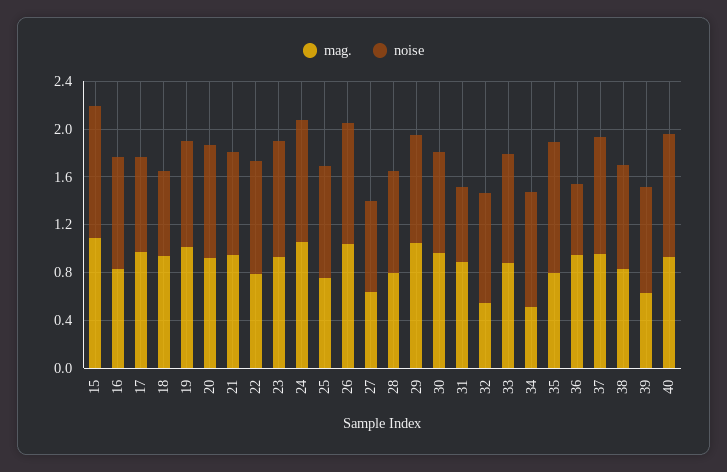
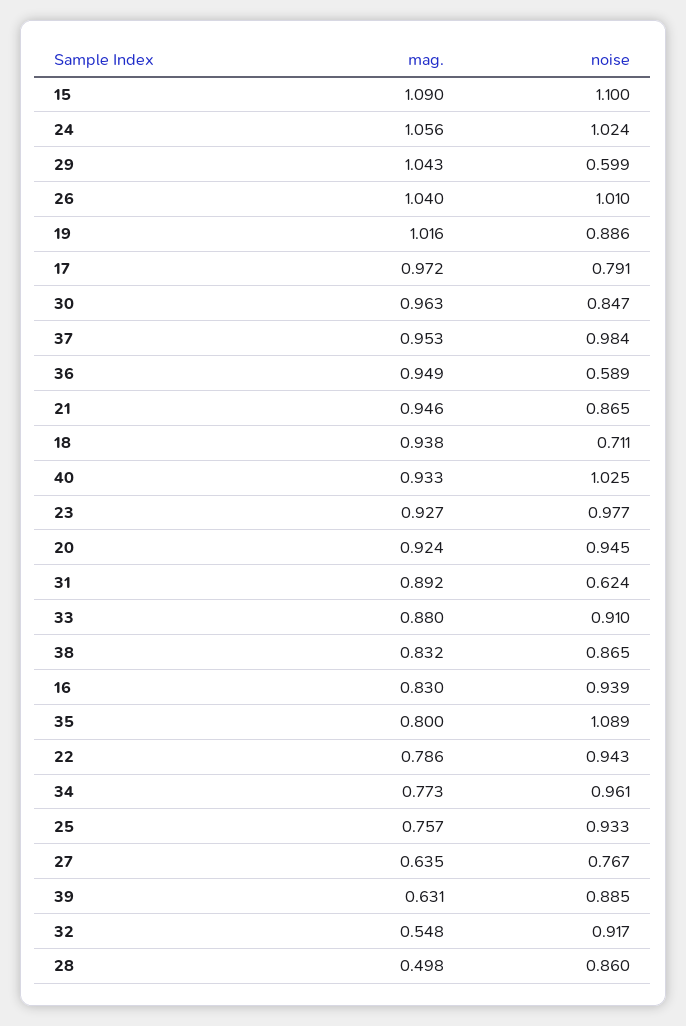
  {
    "mag.": {
      "15": 1.09,
      "16": 0.83,
      "17": 0.972,
      "18": 0.938,
      "19": 1.016,
      "20": 0.924,
      "21": 0.946,
      "22": 0.786,
      "23": 0.927,
      "24": 1.056,
      "25": 0.757,
      "26": 1.04,
      "27": 0.635,
-     "28": 0.8,
+     "28": 0.498,
      "29": 1.043,
      "30": 0.963,
      "31": 0.892,
      "32": 0.548,
      "33": 0.88,
-     "34": 0.5,
+     "34": 0.773,
      "35": 0.8,
      "36": 0.949,
      "37": 0.953,
      "38": 0.832,
      "39": 0.631,
      "40": 0.933
    },
    "noise": {
      "15": 1.1,
      "16": 0.939,
      "17": 0.791,
      "18": 0.711,
      "19": 0.886,
      "20": 0.945,
      "21": 0.865,
      "22": 0.943,
      "23": 0.977,
      "24": 1.024,
      "25": 0.933,
      "26": 1.01,
      "27": 0.767,
      "28": 0.86,
-     "29": 0.9,
+     "29": 0.599,
      "30": 0.847,
      "31": 0.624,
      "32": 0.917,
      "33": 0.91,
      "34": 0.961,
      "35": 1.089,
      "36": 0.589,
      "37": 0.984,
      "38": 0.865,
      "39": 0.885,
      "40": 1.025
    }
  }

